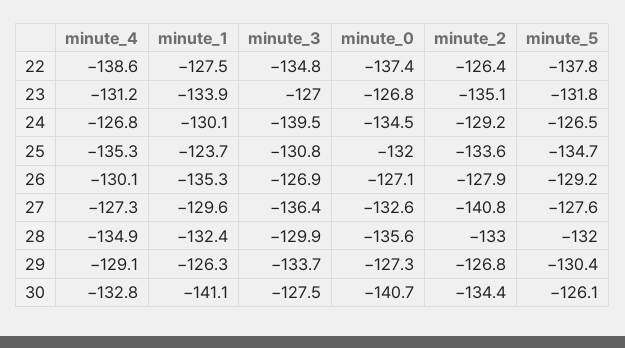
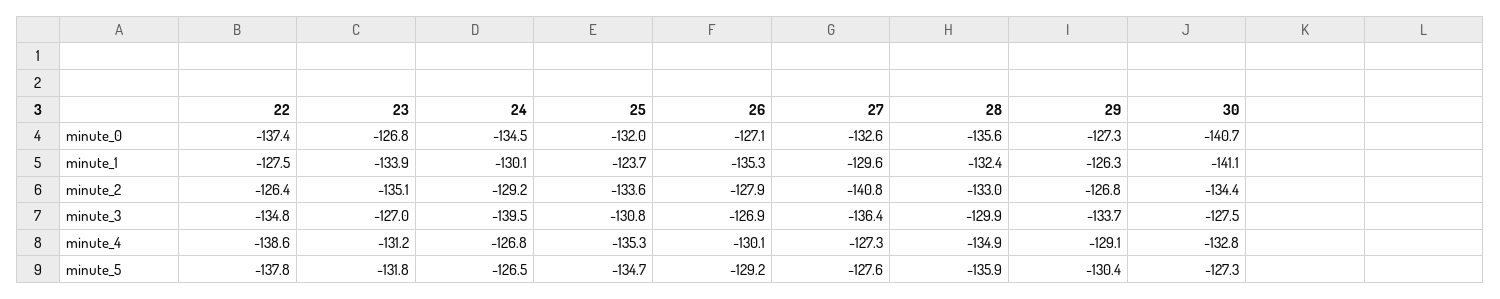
  {
    "minute_4": {
      "22": -138.6,
      "23": -131.2,
      "24": -126.8,
      "25": -135.3,
      "26": -130.1,
      "27": -127.3,
      "28": -134.9,
      "29": -129.1,
      "30": -132.8
    },
    "minute_1": {
      "22": -127.5,
      "23": -133.9,
      "24": -130.1,
      "25": -123.7,
      "26": -135.3,
      "27": -129.6,
      "28": -132.4,
      "29": -126.3,
      "30": -141.1
    },
    "minute_3": {
      "22": -134.8,
      "23": -127,
      "24": -139.5,
      "25": -130.8,
      "26": -126.9,
      "27": -136.4,
      "28": -129.9,
      "29": -133.7,
      "30": -127.5
    },
    "minute_0": {
      "22": -137.4,
      "23": -126.8,
      "24": -134.5,
      "25": -132,
      "26": -127.1,
      "27": -132.6,
      "28": -135.6,
      "29": -127.3,
      "30": -140.7
    },
    "minute_2": {
      "22": -126.4,
      "23": -135.1,
      "24": -129.2,
      "25": -133.6,
      "26": -127.9,
      "27": -140.8,
      "28": -133,
      "29": -126.8,
      "30": -134.4
    },
    "minute_5": {
      "22": -137.8,
      "23": -131.8,
      "24": -126.5,
      "25": -134.7,
      "26": -129.2,
      "27": -127.6,
-     "28": -132,
+     "28": -135.9,
      "29": -130.4,
-     "30": -126.1
+     "30": -127.3
    }
  }

